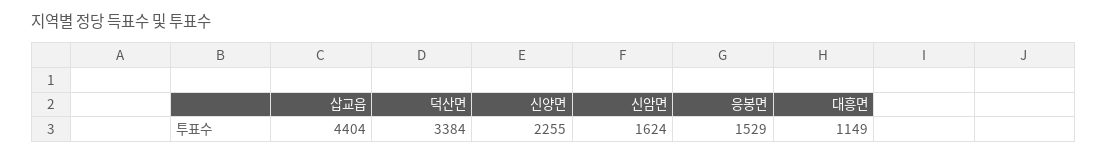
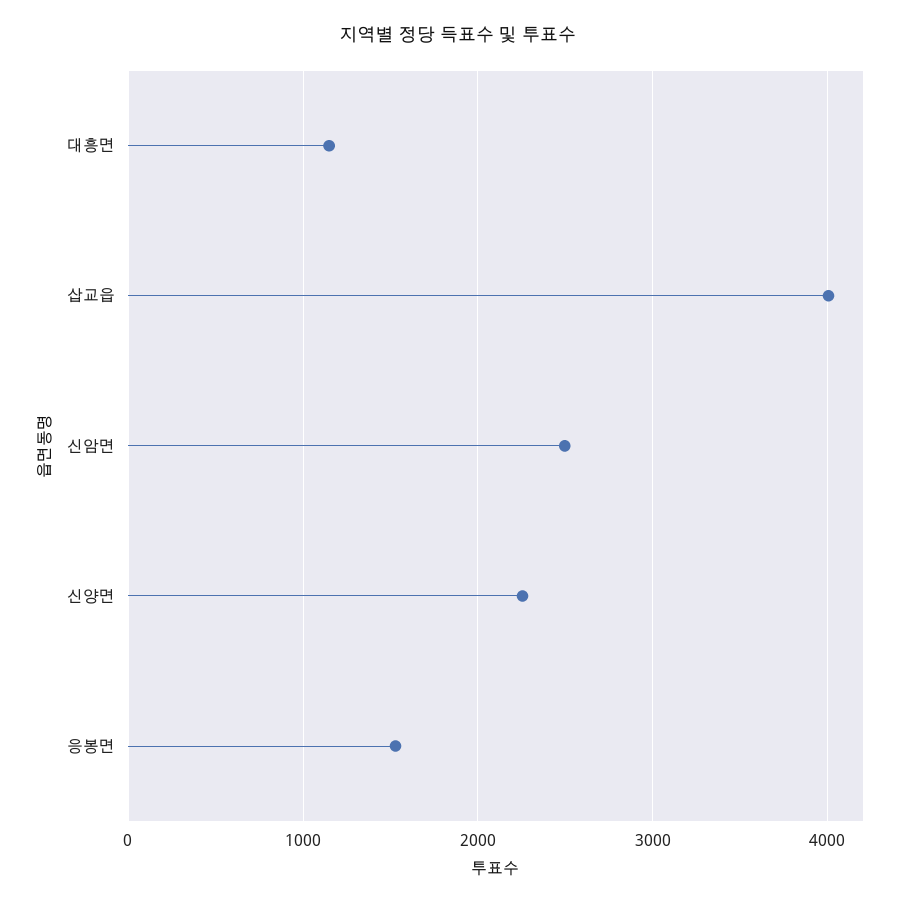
  {
-   "삽교읍": 4404,
+   "삽교읍": 4000,
-   "덕산면": 3384,
    "신양면": 2255,
-   "신암면": 1624,
+   "신암면": 2500,
    "응봉면": 1529,
    "대흥면": 1149
  }

